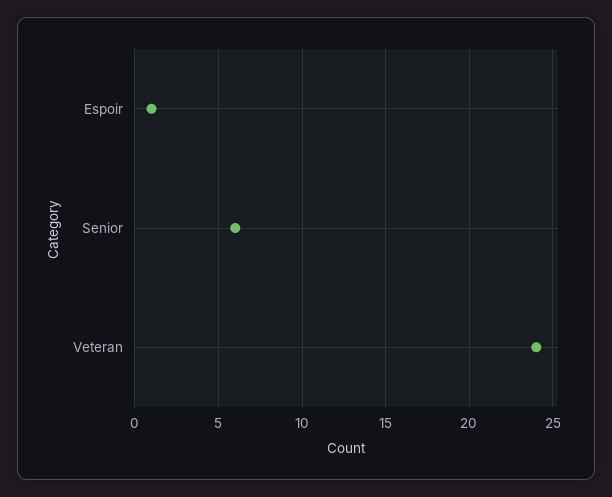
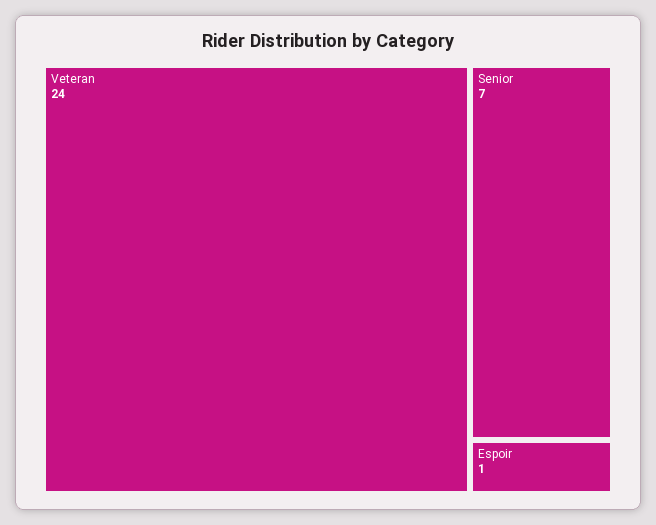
  {
    "Espoir": 1,
-   "Senior": 6,
+   "Senior": 7,
    "Veteran": 24
  }

